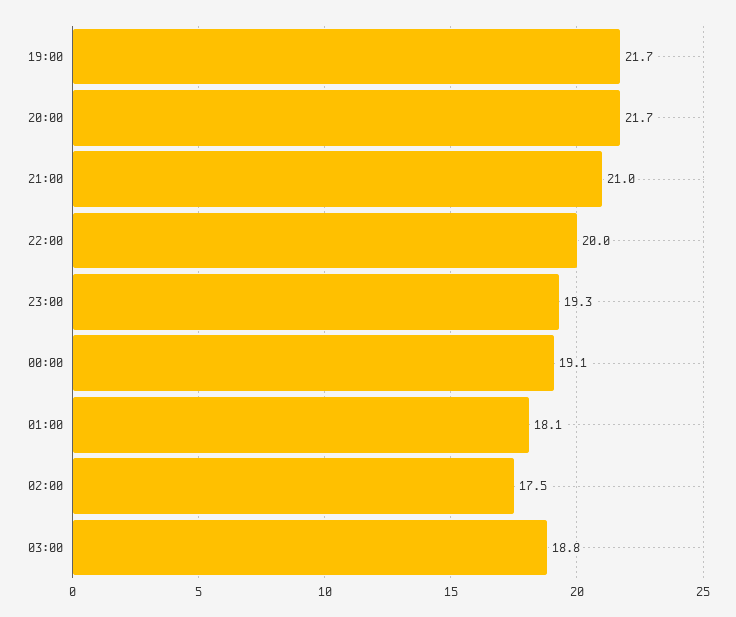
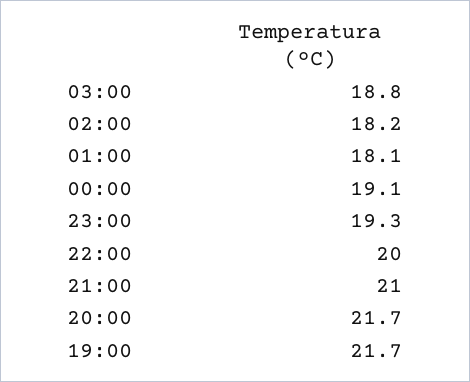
  {
    "19:00": 21.7,
    "20:00": 21.7,
    "21:00": 21,
    "22:00": 20,
    "23:00": 19.3,
    "00:00": 19.1,
    "01:00": 18.1,
-   "02:00": 17.5,
+   "02:00": 18.2,
    "03:00": 18.8
  }

